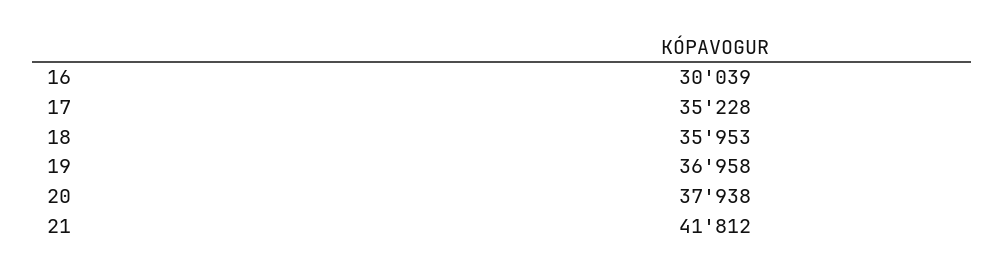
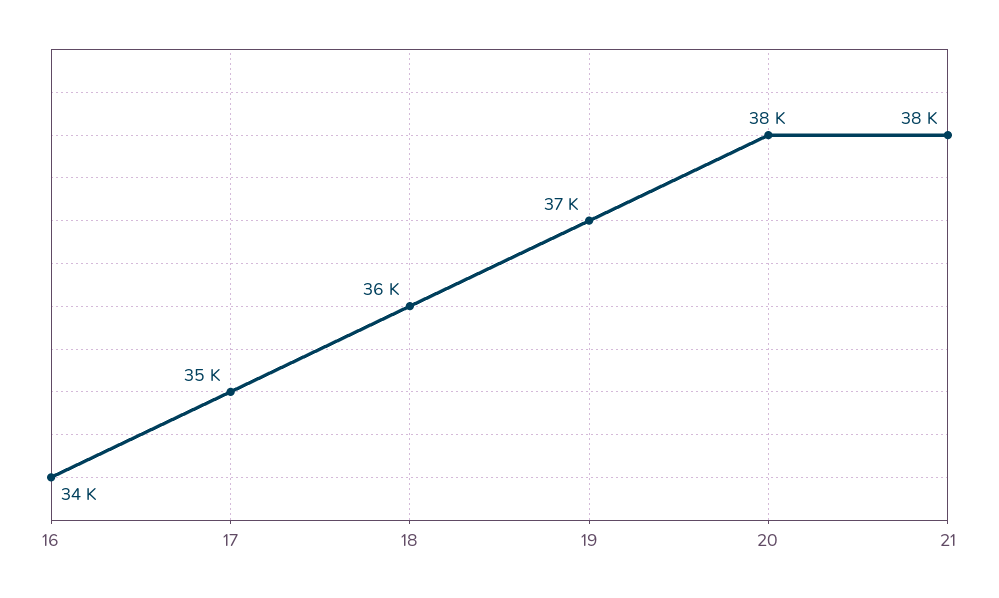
  {
-   "16": 30039,
+   "16": 34000,
    "17": 35228,
    "18": 35953,
    "19": 36958,
    "20": 37938,
-   "21": 41812
+   "21": 38000
  }

